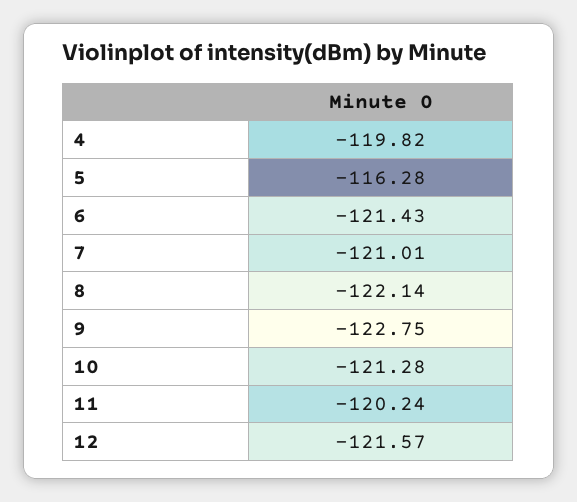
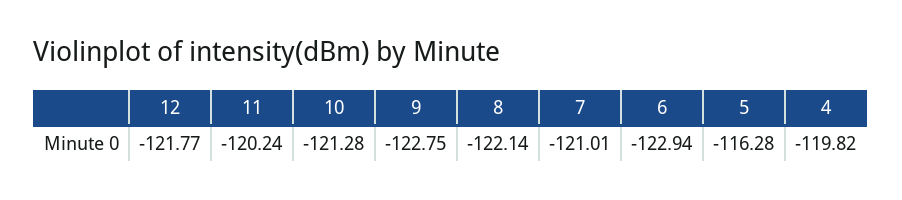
  {
    "4": -119.82,
    "5": -116.28,
-   "6": -121.43,
+   "6": -122.94,
    "7": -121.01,
    "8": -122.14,
    "9": -122.75,
    "10": -121.28,
    "11": -120.24,
-   "12": -121.57
+   "12": -121.77
  }

